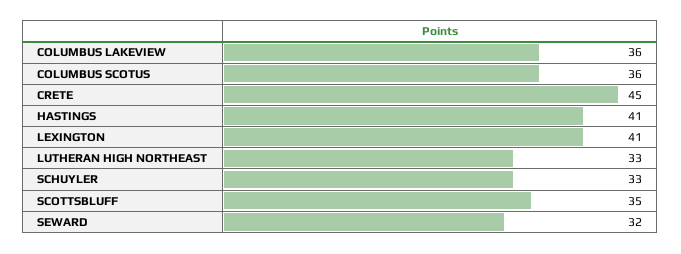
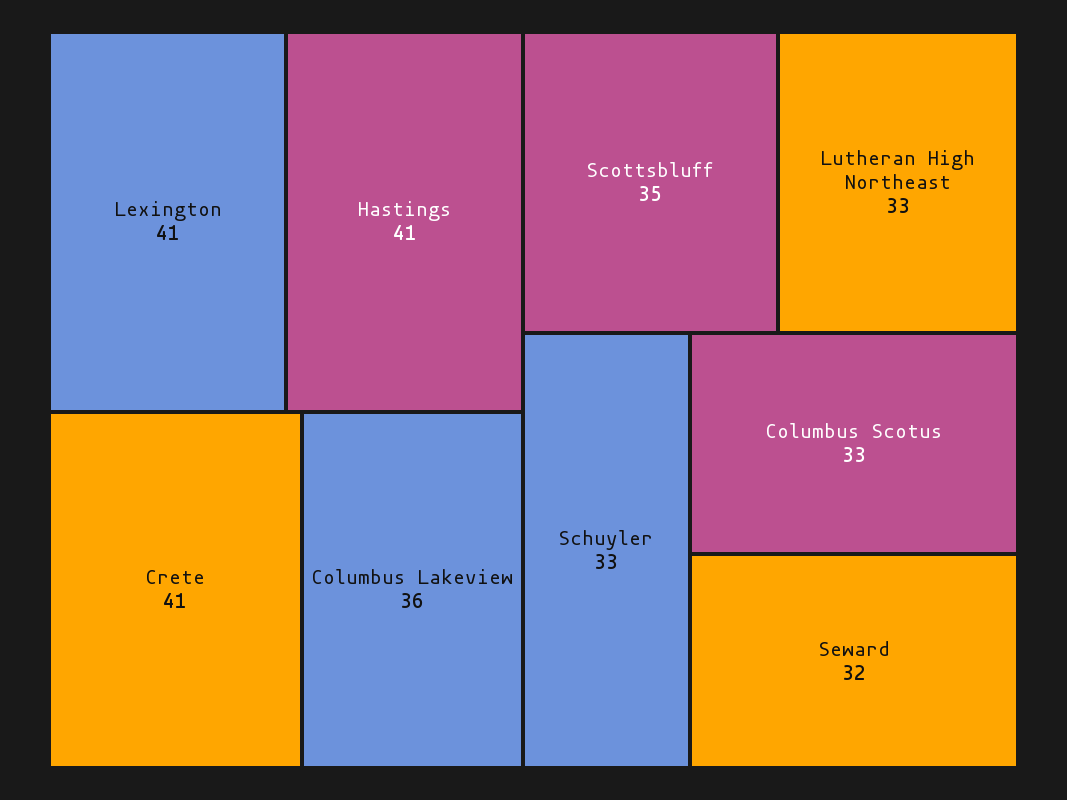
  {
    "COLUMBUS LAKEVIEW": 36,
-   "COLUMBUS SCOTUS": 36,
+   "COLUMBUS SCOTUS": 33,
-   "CRETE": 45,
+   "CRETE": 41,
    "HASTINGS": 41,
    "LEXINGTON": 41,
    "LUTHERAN HIGH NORTHEAST": 33,
    "SCHUYLER": 33,
    "SCOTTSBLUFF": 35,
    "SEWARD": 32
  }

